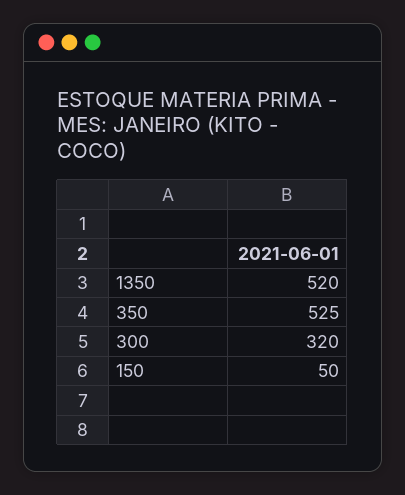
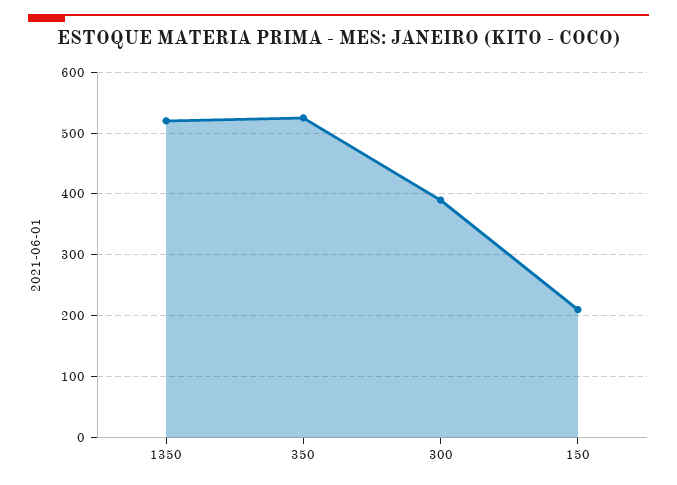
  {
    "1350": 520,
    "350": 525,
-   "300": 320,
+   "300": 390,
-   "150": 50
+   "150": 210
  }

